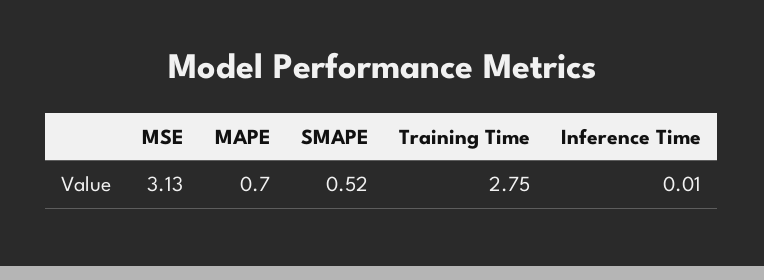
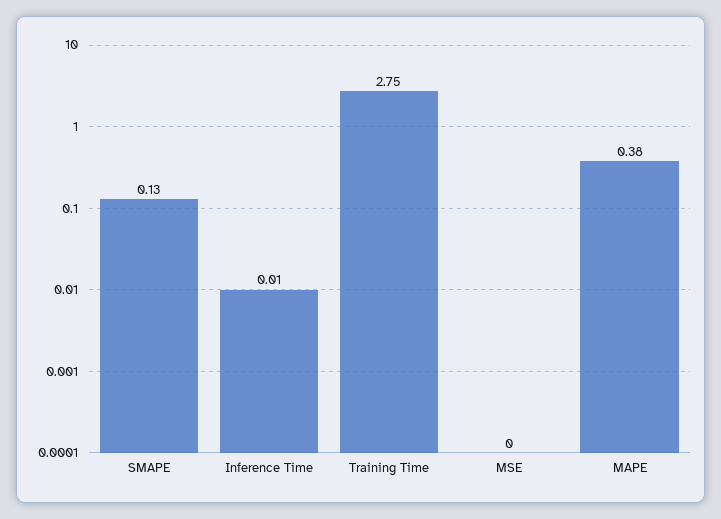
  {
-   "MSE": 3.13,
+   "MSE": 0,
-   "MAPE": 0.7,
+   "MAPE": 0.38,
-   "SMAPE": 0.52,
+   "SMAPE": 0.13,
    "Training Time": 2.75,
    "Inference Time": 0.01
  }

